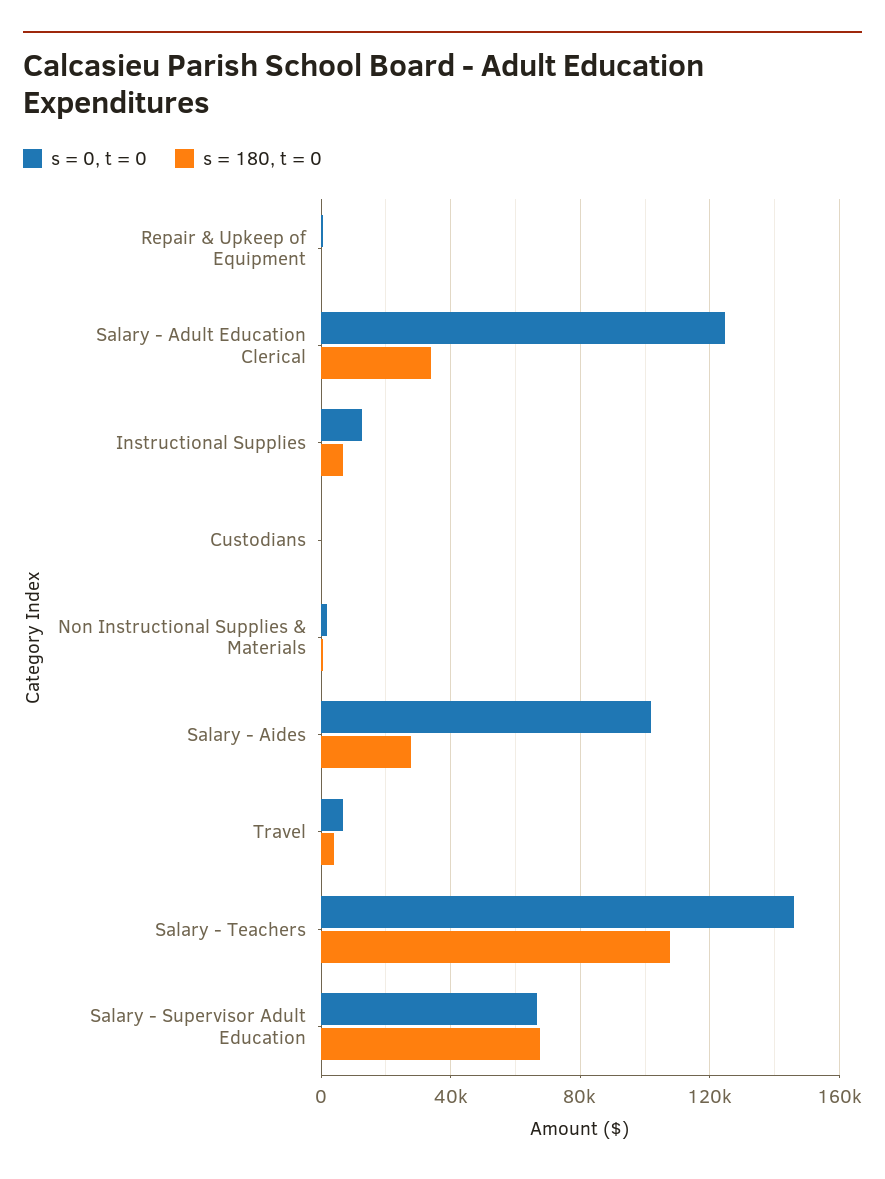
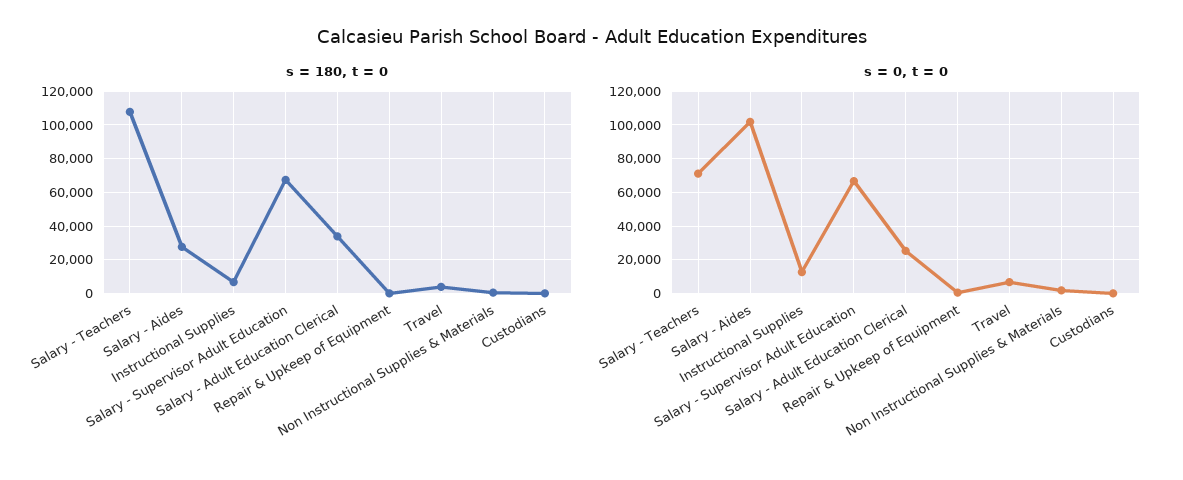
  {
    "s = 0, t = 0": {
      "Repair & Upkeep of Equipment": 0,
-     "Salary - Adult Education Clerical": 125000,
+     "Salary - Adult Education Clerical": 25000,
      "Instructional Supplies": 15000,
      "Custodians": 0,
      "Non Instructional Supplies & Materials": 0,
      "Salary - Aides": 100000,
      "Travel": 5000,
-     "Salary - Teachers": 145000,
+     "Salary - Teachers": 70000,
      "Salary - Supervisor Adult Education": 65000
    },
    "s = 180, t = 0": {
      "Repair & Upkeep of Equipment": 0,
      "Salary - Adult Education Clerical": 35000,
      "Instructional Supplies": 5000,
      "Custodians": 0,
      "Non Instructional Supplies & Materials": 0,
      "Salary - Aides": 30000,
      "Travel": 5000,
      "Salary - Teachers": 110000,
      "Salary - Supervisor Adult Education": 65000
    }
  }

